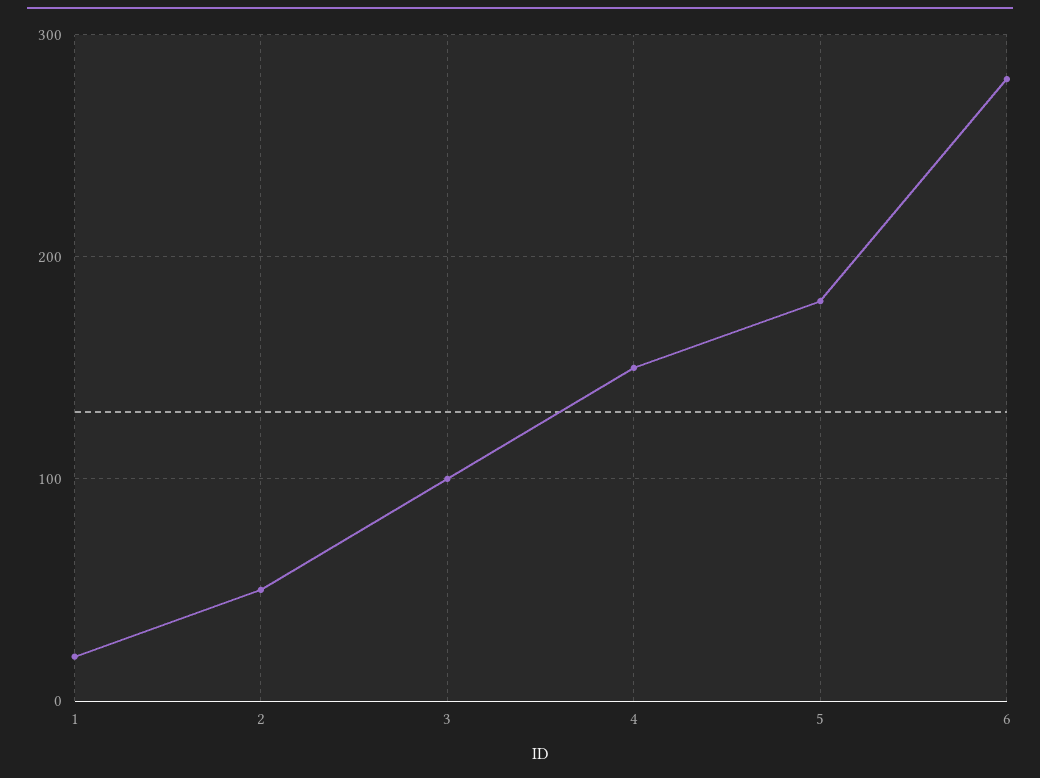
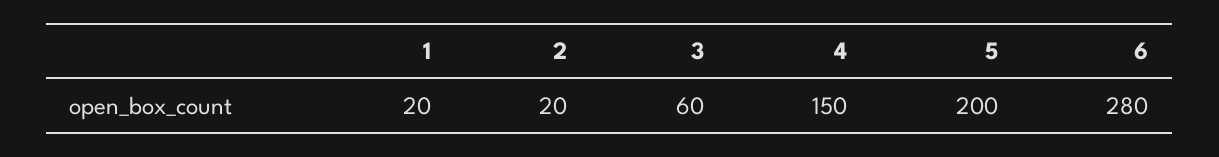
  {
    "1": 20,
-   "2": 50,
+   "2": 20,
-   "3": 100,
+   "3": 60,
    "4": 150,
-   "5": 180,
+   "5": 200,
    "6": 280
  }

